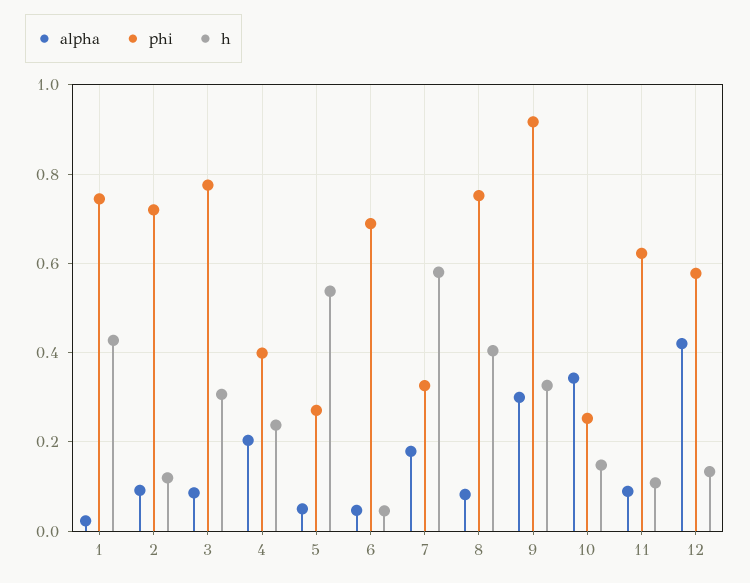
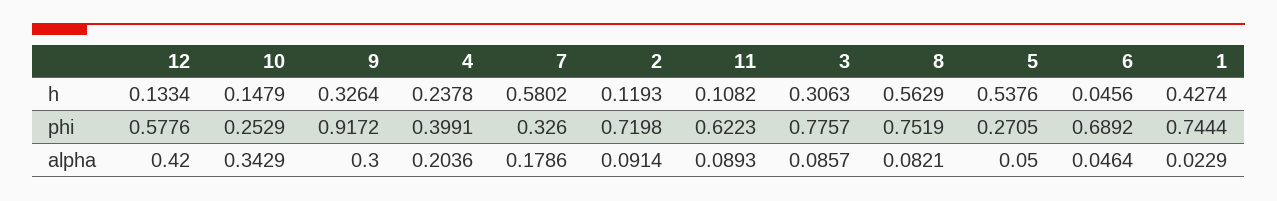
  {
    "alpha": {
      "1": 0.0229,
      "2": 0.0914,
      "3": 0.0857,
      "4": 0.2036,
      "5": 0.05,
      "6": 0.0464,
      "7": 0.1786,
      "8": 0.0821,
      "9": 0.3,
      "10": 0.3429,
      "11": 0.0893,
      "12": 0.42
    },
    "phi": {
      "1": 0.7444,
      "2": 0.7198,
      "3": 0.7757,
      "4": 0.3991,
      "5": 0.2705,
      "6": 0.6892,
      "7": 0.326,
      "8": 0.7519,
      "9": 0.9172,
      "10": 0.2529,
      "11": 0.6223,
      "12": 0.5776
    },
    "h": {
      "1": 0.4274,
      "2": 0.1193,
      "3": 0.3063,
      "4": 0.2378,
      "5": 0.5376,
      "6": 0.0456,
      "7": 0.5802,
-     "8": 0.4,
+     "8": 0.5629,
      "9": 0.3264,
      "10": 0.1479,
      "11": 0.1082,
      "12": 0.1334
    }
  }

